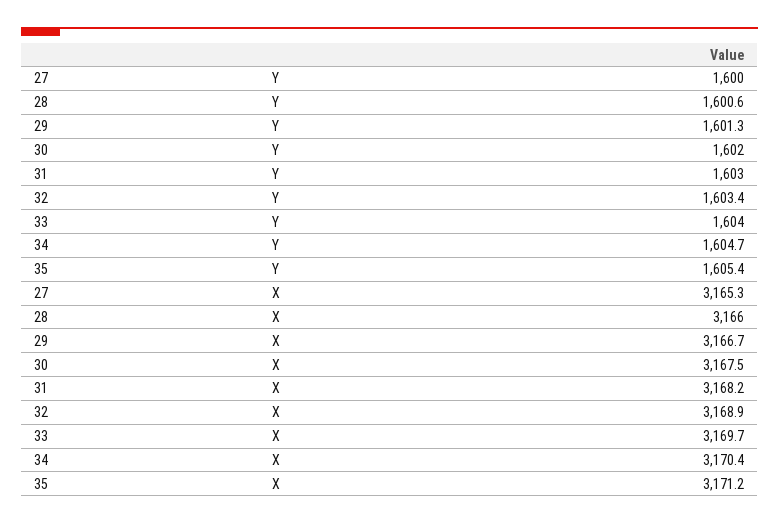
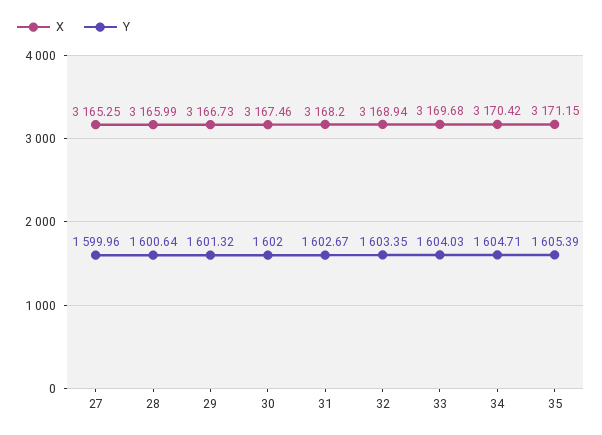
  {
    "Y": {
      "27": 1599.96,
      "28": 1600.64,
      "29": 1601.32,
      "30": 1602,
-     "31": 1603,
+     "31": 1602.67,
      "32": 1603.35,
      "33": 1604.03,
      "34": 1604.71,
      "35": 1605.39
    },
    "X": {
      "27": 3165.25,
      "28": 3165.99,
      "29": 3166.73,
      "30": 3167.46,
      "31": 3168.2,
      "32": 3168.94,
      "33": 3169.68,
      "34": 3170.42,
      "35": 3171.15
    }
  }

